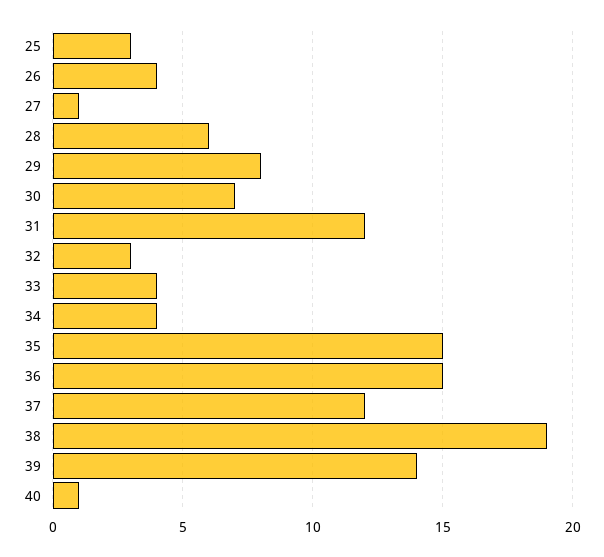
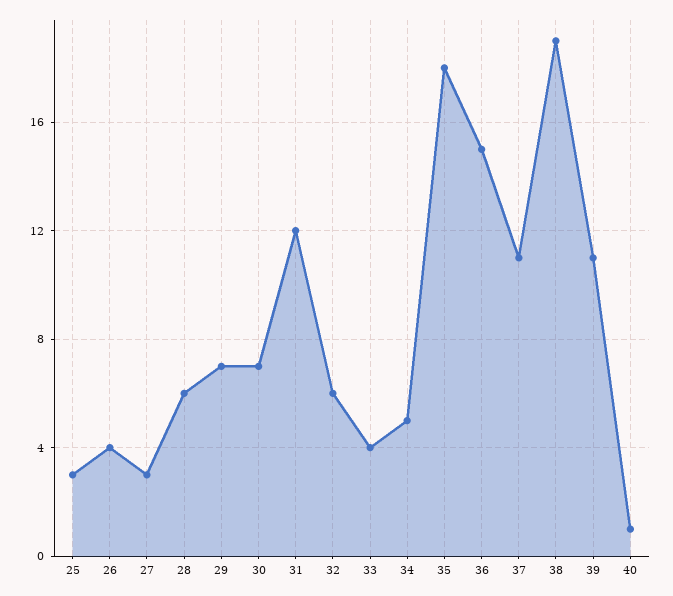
  {
    "25": 3,
    "26": 4,
-   "27": 1,
+   "27": 3,
    "28": 6,
-   "29": 8,
+   "29": 7,
    "30": 7,
    "31": 12,
-   "32": 3,
+   "32": 6,
    "33": 4,
-   "34": 4,
+   "34": 5,
-   "35": 15,
+   "35": 18,
    "36": 15,
-   "37": 12,
+   "37": 11,
    "38": 19,
-   "39": 14,
+   "39": 11,
    "40": 1
  }

